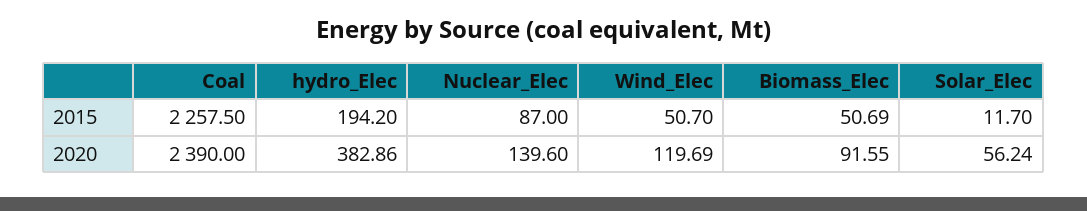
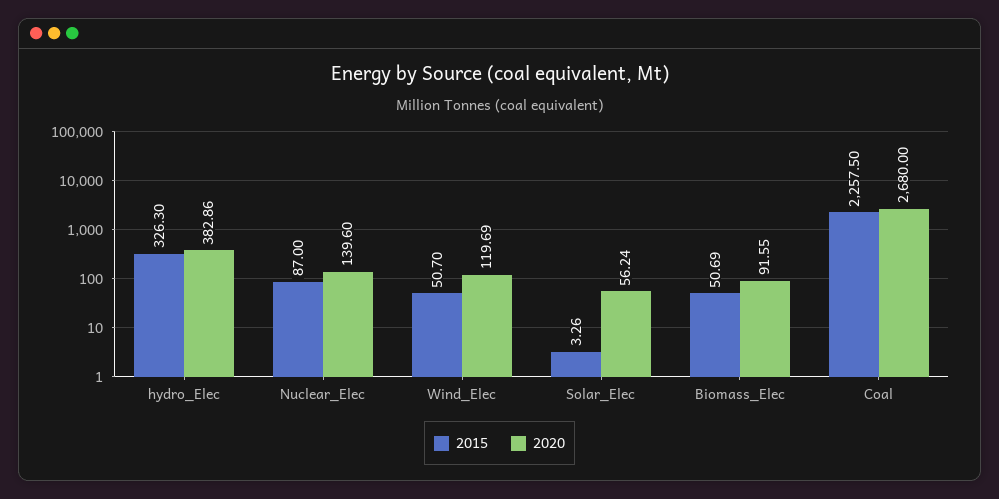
  {
    "2015": {
      "Coal": 2257.5,
-     "hydro_Elec": 194.2,
+     "hydro_Elec": 326.3,
      "Nuclear_Elec": 87,
      "Wind_Elec": 50.7,
      "Biomass_Elec": 50.69,
-     "Solar_Elec": 11.7
+     "Solar_Elec": 3.26
    },
    "2020": {
-     "Coal": 2390,
+     "Coal": 2680,
      "hydro_Elec": 382.86,
      "Nuclear_Elec": 139.6,
      "Wind_Elec": 119.69,
      "Biomass_Elec": 91.55,
      "Solar_Elec": 56.24
    }
  }

